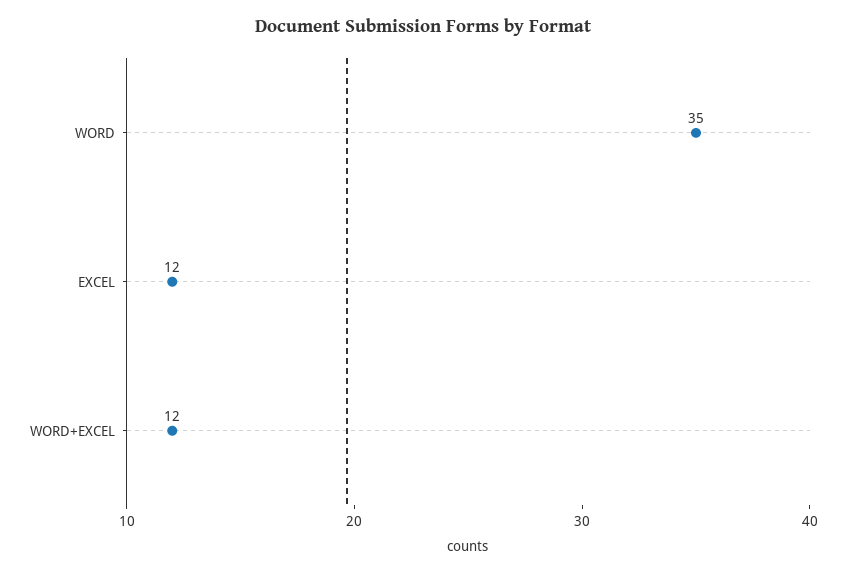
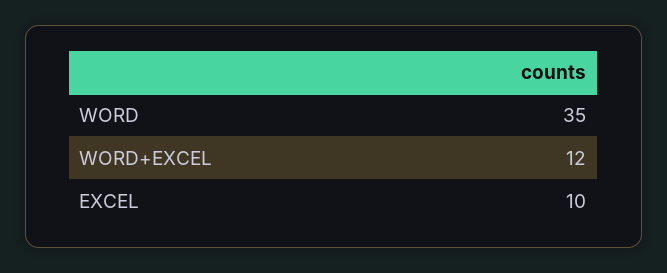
  {
    "WORD": 35,
-   "EXCEL": 12,
+   "EXCEL": 10,
    "WORD+EXCEL": 12
  }

